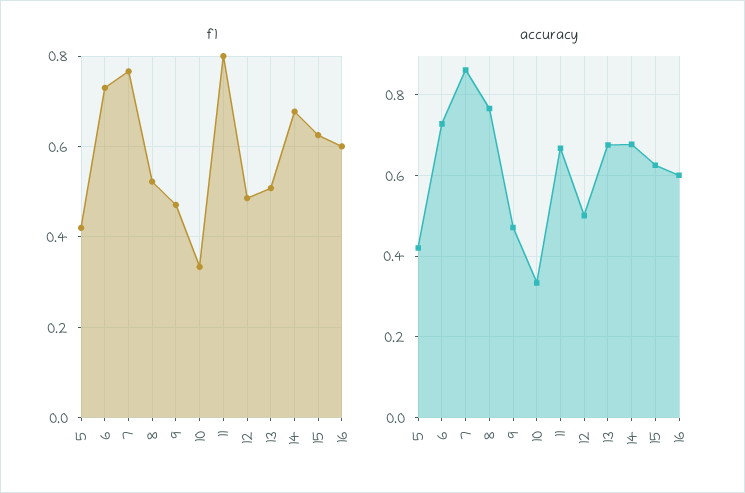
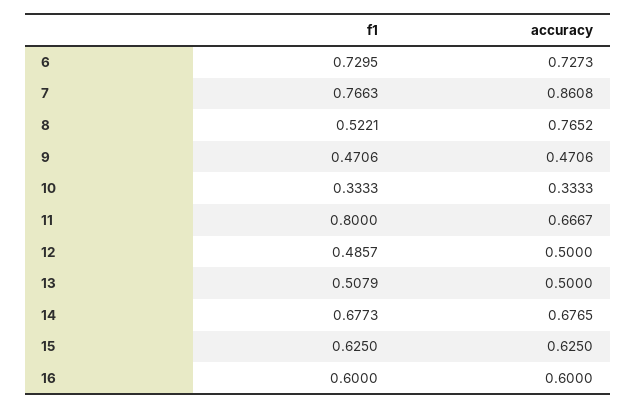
  {
    "f1": {
-     "5": 0.42,
      "6": 0.7295,
      "7": 0.7663,
      "8": 0.5221,
      "9": 0.4706,
      "10": 0.3333,
      "11": 0.8,
      "12": 0.4857,
      "13": 0.5079,
      "14": 0.6773,
      "15": 0.625,
      "16": 0.6
    },
    "accuracy": {
-     "5": 0.42,
      "6": 0.7273,
      "7": 0.8608,
      "8": 0.7652,
      "9": 0.4706,
      "10": 0.3333,
      "11": 0.6667,
      "12": 0.5,
-     "13": 0.68,
+     "13": 0.5,
      "14": 0.6765,
      "15": 0.625,
      "16": 0.6
    }
  }

